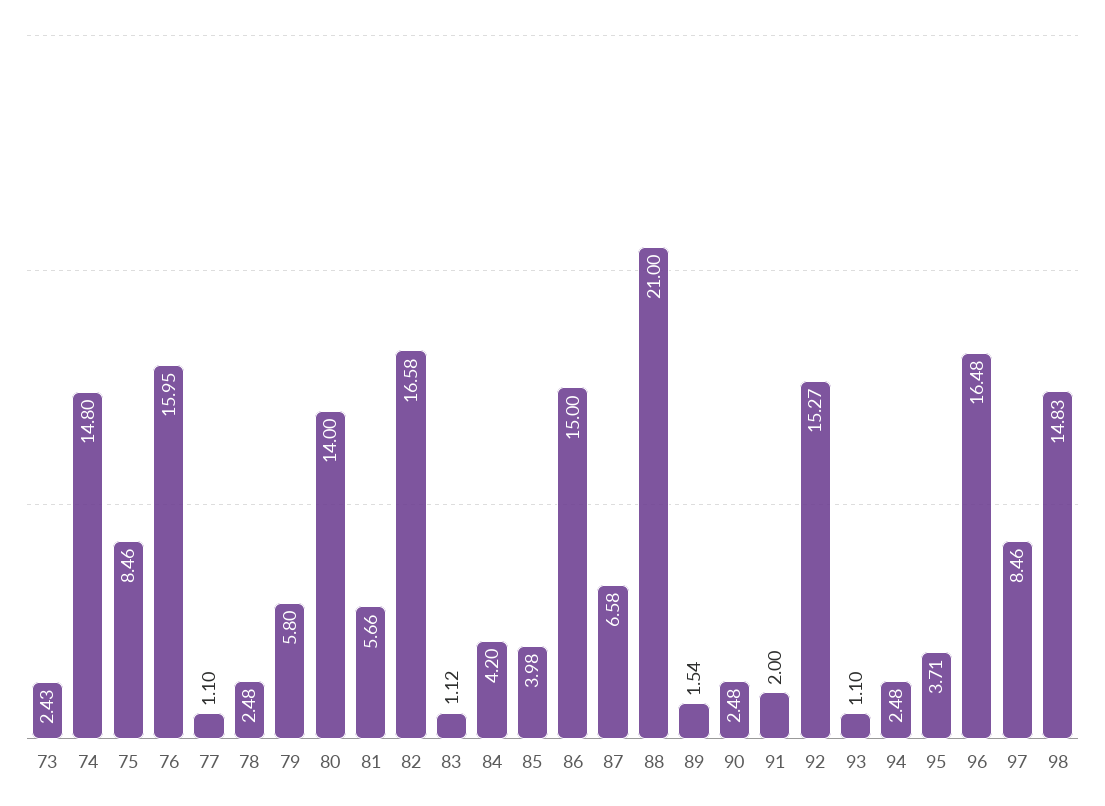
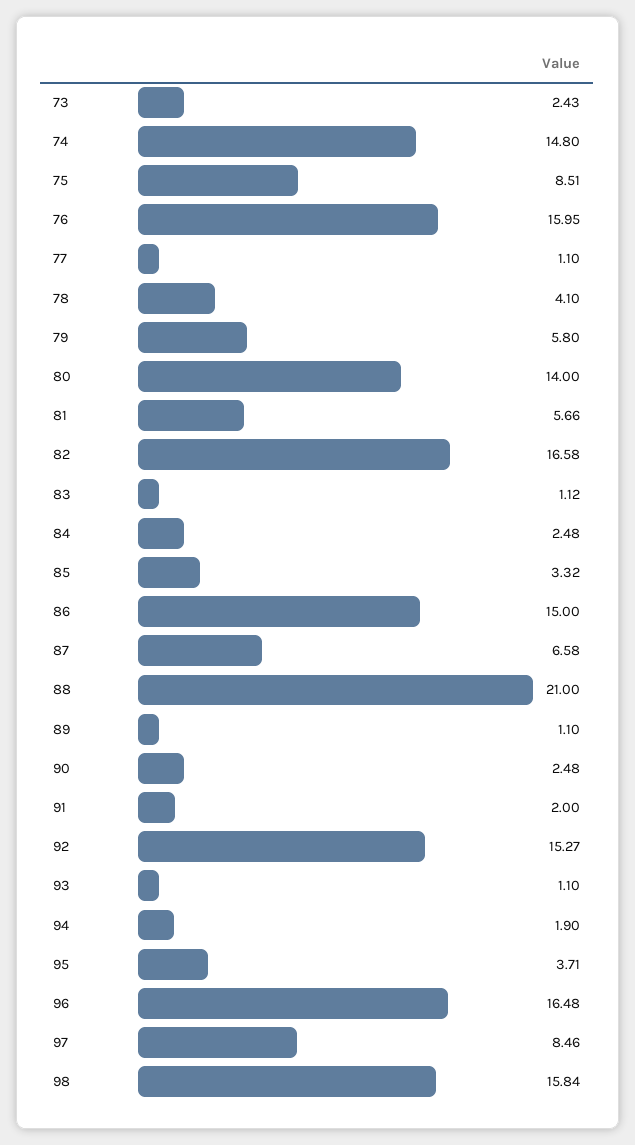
  {
    "73": 2.43,
    "74": 14.8,
-   "75": 8.46,
+   "75": 8.51,
    "76": 15.95,
    "77": 1.1,
-   "78": 2.48,
+   "78": 4.1,
    "79": 5.8,
    "80": 14,
    "81": 5.66,
    "82": 16.58,
    "83": 1.12,
-   "84": 4.2,
+   "84": 2.48,
-   "85": 3.98,
+   "85": 3.32,
    "86": 15,
    "87": 6.58,
    "88": 21,
-   "89": 1.54,
+   "89": 1.1,
    "90": 2.48,
    "91": 2,
    "92": 15.27,
    "93": 1.1,
-   "94": 2.48,
+   "94": 1.9,
    "95": 3.71,
    "96": 16.48,
    "97": 8.46,
-   "98": 14.83
+   "98": 15.84
  }

